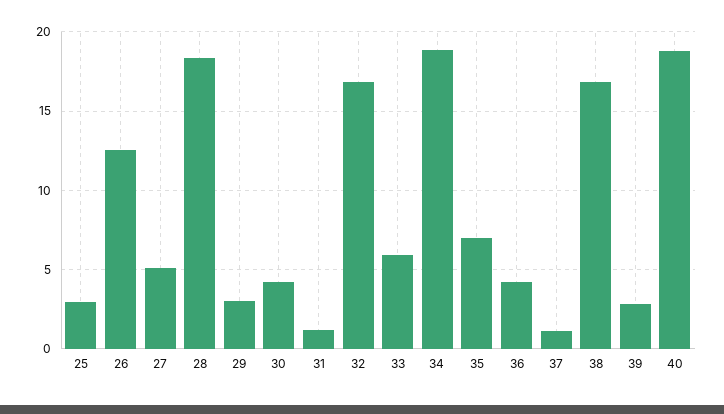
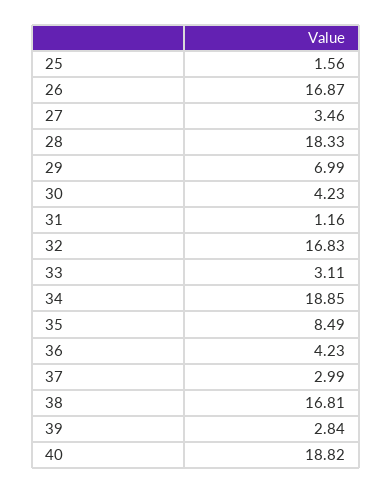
  {
-   "25": 3,
+   "25": 1.56,
-   "26": 12.5,
+   "26": 16.87,
-   "27": 5,
+   "27": 3.46,
    "28": 18.33,
-   "29": 3,
+   "29": 6.99,
    "30": 4.23,
    "31": 1.16,
    "32": 16.83,
-   "33": 6,
+   "33": 3.11,
    "34": 18.85,
-   "35": 7,
+   "35": 8.49,
    "36": 4.23,
-   "37": 1,
+   "37": 2.99,
    "38": 16.81,
    "39": 2.84,
    "40": 18.82
  }

